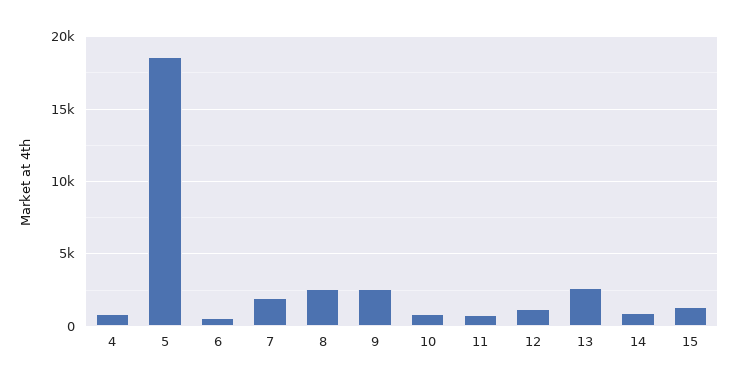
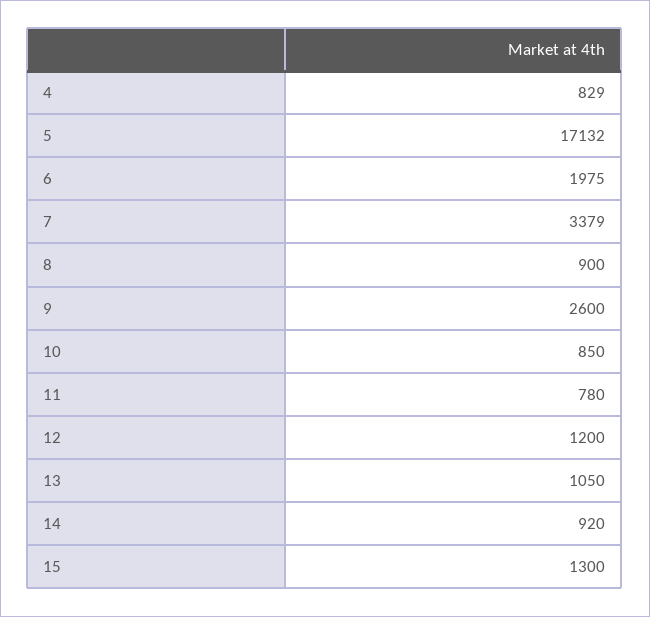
  {
    "4": 829,
-   "5": 18500,
+   "5": 17132,
-   "6": 500,
+   "6": 1975,
-   "7": 2000,
+   "7": 3379,
-   "8": 2500,
+   "8": 900,
    "9": 2600,
    "10": 850,
    "11": 780,
    "12": 1200,
-   "13": 2500,
+   "13": 1050,
    "14": 920,
    "15": 1300
  }

